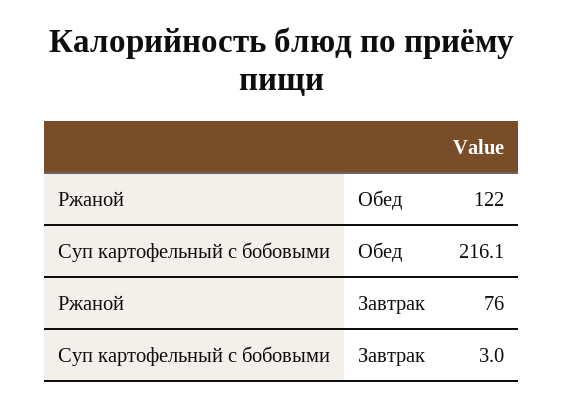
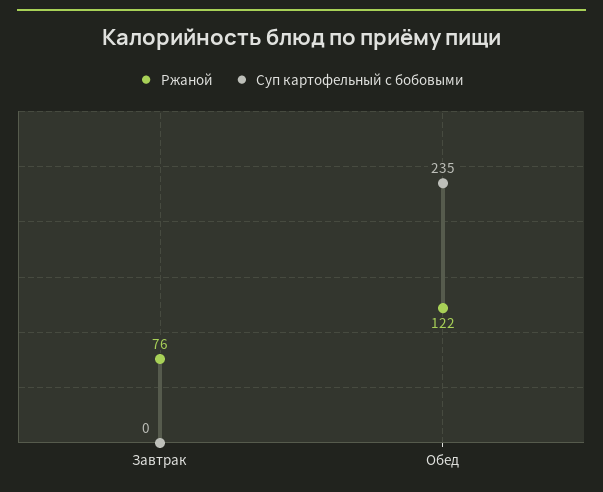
  {
    "Ржаной": {
      "Обед": 122,
      "Завтрак": 76
    },
    "Суп картофельный с бобовыми": {
-     "Обед": 216.1,
+     "Обед": 235,
-     "Завтрак": 3
+     "Завтрак": 0
    }
  }

